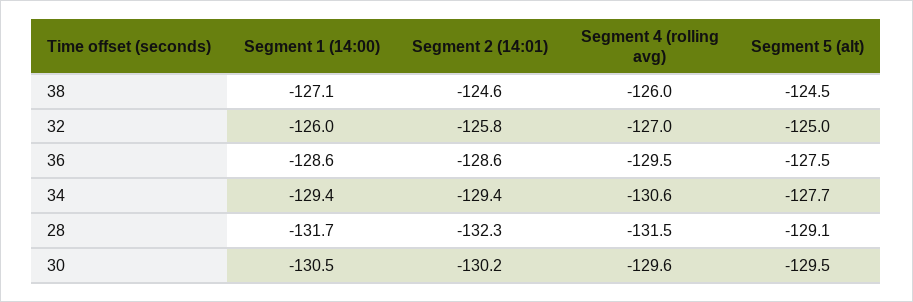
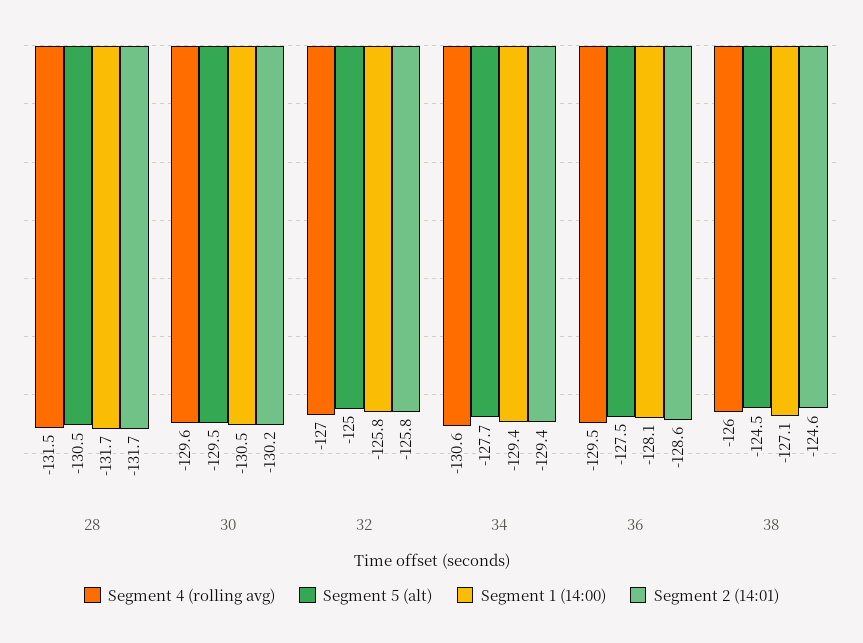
  {
    "Segment 1 (14:00)": {
      "38": -127.1,
-     "32": -126,
+     "32": -125.8,
-     "36": -128.6,
+     "36": -128.1,
      "34": -129.4,
      "28": -131.7,
      "30": -130.5
    },
    "Segment 2 (14:01)": {
      "38": -124.6,
      "32": -125.8,
      "36": -128.6,
      "34": -129.4,
-     "28": -132.3,
+     "28": -131.7,
      "30": -130.2
    },
    "Segment 4 (rolling avg)": {
      "38": -126,
      "32": -127,
      "36": -129.5,
      "34": -130.6,
      "28": -131.5,
      "30": -129.6
    },
    "Segment 5 (alt)": {
      "38": -124.5,
      "32": -125,
      "36": -127.5,
      "34": -127.7,
-     "28": -129.1,
+     "28": -130.5,
      "30": -129.5
    }
  }

